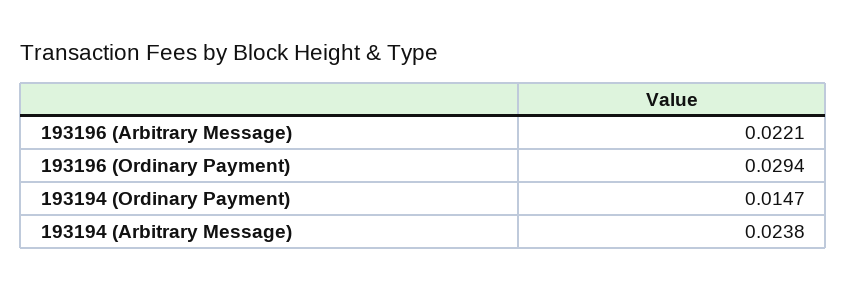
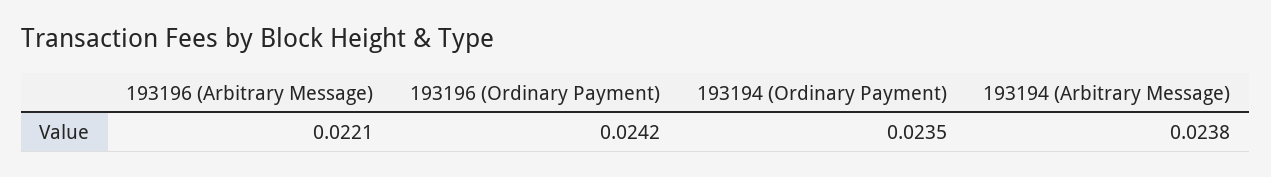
  {
    "193196 (Arbitrary Message)": 0.0221,
-   "193196 (Ordinary Payment)": 0.0294,
+   "193196 (Ordinary Payment)": 0.0242,
-   "193194 (Ordinary Payment)": 0.0147,
+   "193194 (Ordinary Payment)": 0.0235,
    "193194 (Arbitrary Message)": 0.0238
  }

